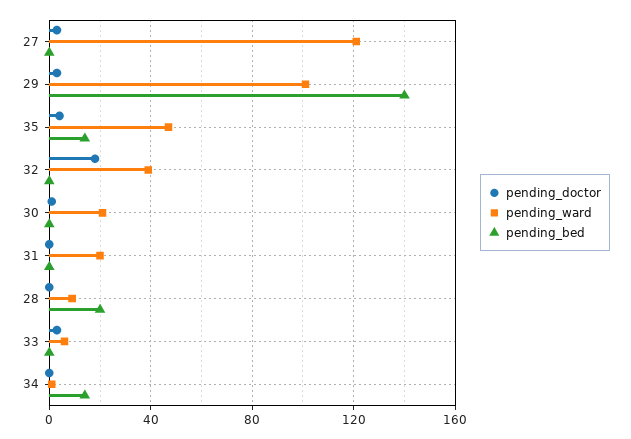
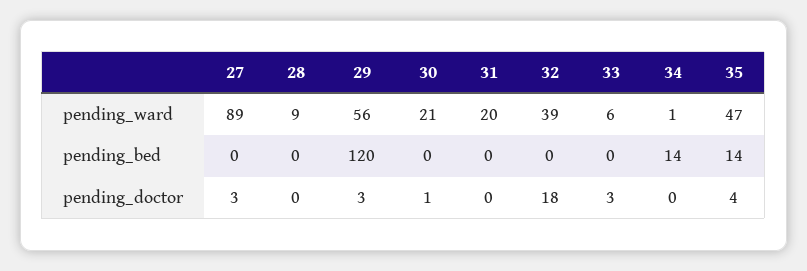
  {
    "pending_doctor": {
      "27": 3,
      "29": 3,
      "35": 4,
      "32": 18,
      "30": 1,
      "31": 0,
      "28": 0,
      "33": 3,
      "34": 0
    },
    "pending_ward": {
-     "27": 120,
+     "27": 89,
-     "29": 100,
+     "29": 56,
      "35": 47,
      "32": 39,
      "30": 21,
      "31": 20,
      "28": 9,
      "33": 6,
      "34": 1
    },
    "pending_bed": {
      "27": 0,
-     "29": 140,
+     "29": 120,
      "35": 14,
      "32": 0,
      "30": 0,
      "31": 0,
-     "28": 20,
+     "28": 0,
      "33": 0,
      "34": 14
    }
  }

